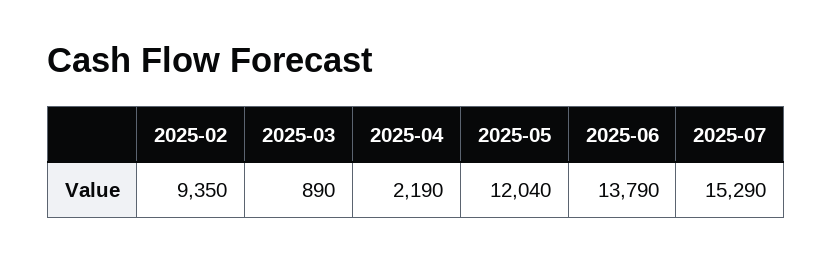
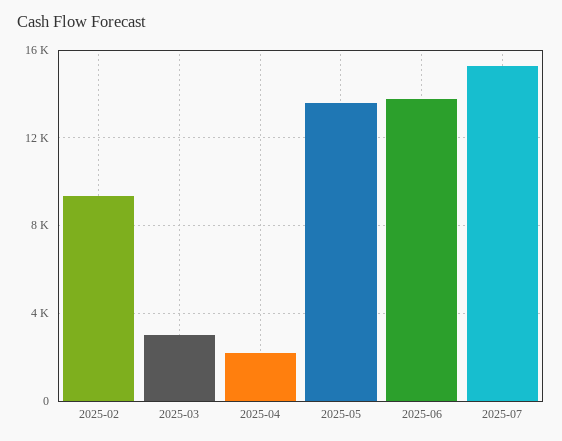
  {
    "2025-02": 9350,
-   "2025-03": 890,
+   "2025-03": 3000,
    "2025-04": 2190,
-   "2025-05": 12040,
+   "2025-05": 13500,
    "2025-06": 13790,
    "2025-07": 15290
  }

